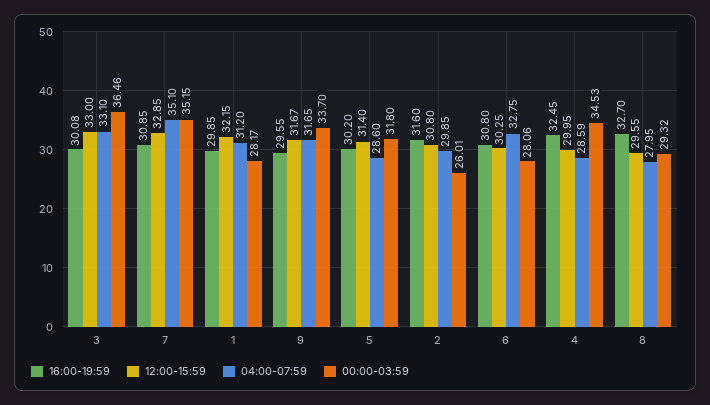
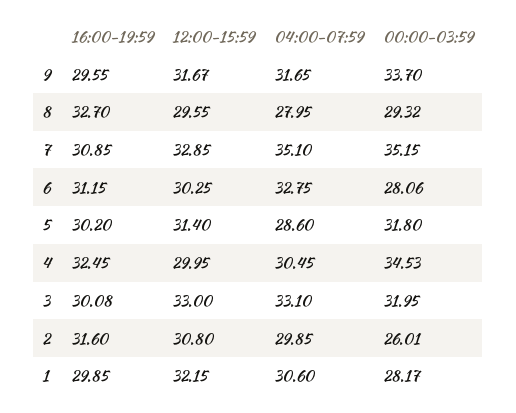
  {
    "16:00-19:59": {
      "3": 30.08,
      "7": 30.85,
      "1": 29.85,
      "9": 29.55,
      "5": 30.2,
      "2": 31.6,
-     "6": 30.8,
+     "6": 31.15,
      "4": 32.45,
      "8": 32.7
    },
    "12:00-15:59": {
      "3": 33,
      "7": 32.85,
      "1": 32.15,
      "9": 31.67,
      "5": 31.4,
      "2": 30.8,
      "6": 30.25,
      "4": 29.95,
      "8": 29.55
    },
    "04:00-07:59": {
      "3": 33.1,
      "7": 35.1,
-     "1": 31.2,
+     "1": 30.6,
      "9": 31.65,
      "5": 28.6,
      "2": 29.85,
      "6": 32.75,
-     "4": 28.59,
+     "4": 30.45,
      "8": 27.95
    },
    "00:00-03:59": {
-     "3": 36.46,
+     "3": 31.95,
      "7": 35.15,
      "1": 28.17,
      "9": 33.7,
      "5": 31.8,
      "2": 26.01,
      "6": 28.06,
      "4": 34.53,
      "8": 29.32
    }
  }

